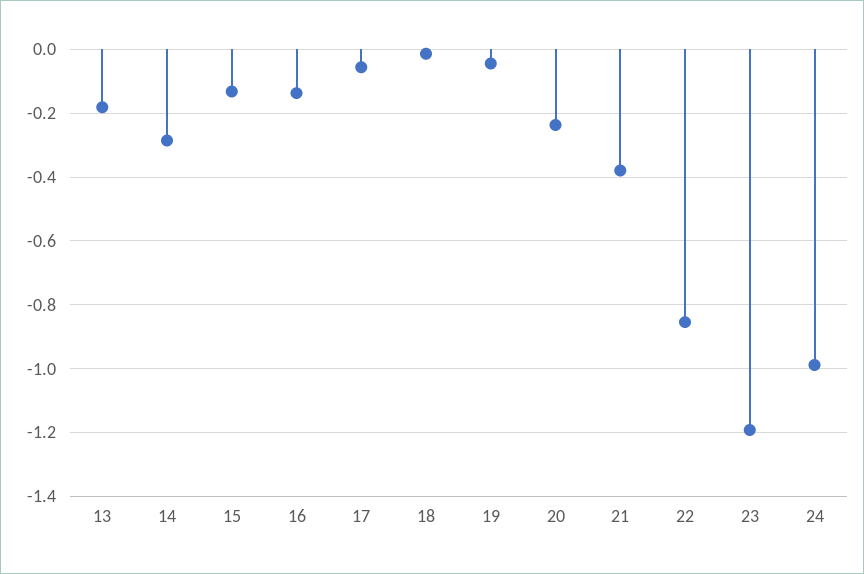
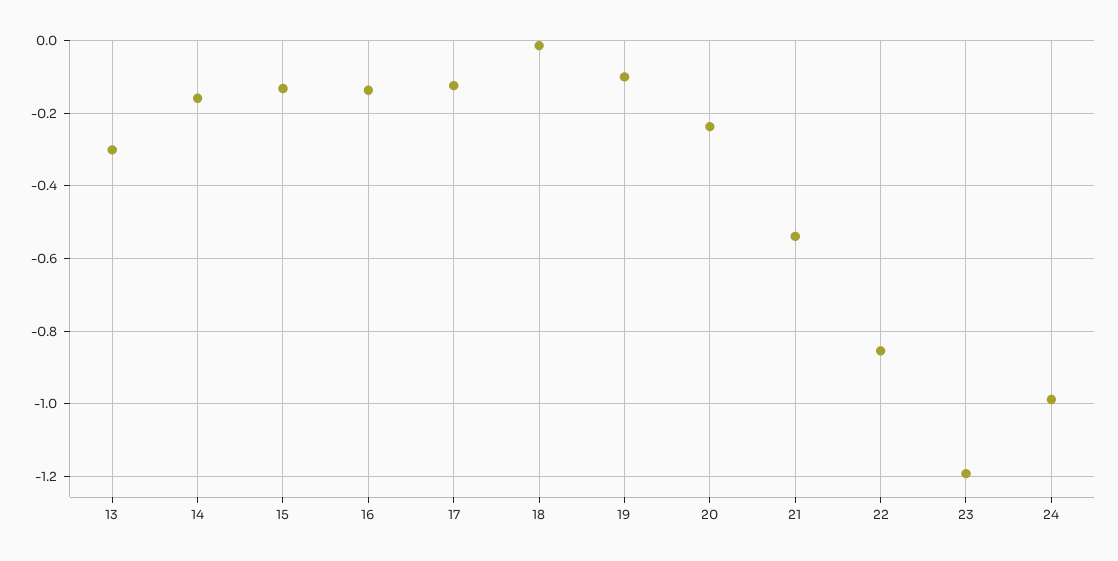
  {
-   "13": -0.18,
+   "13": -0.3,
-   "14": -0.28,
+   "14": -0.16,
    "15": -0.14,
    "16": -0.14,
-   "17": -0.06,
+   "17": -0.12,
    "18": -0.02,
-   "19": -0.04,
+   "19": -0.1,
    "20": -0.24,
-   "21": -0.38,
+   "21": -0.54,
    "22": -0.86,
    "23": -1.2,
    "24": -0.98
  }

